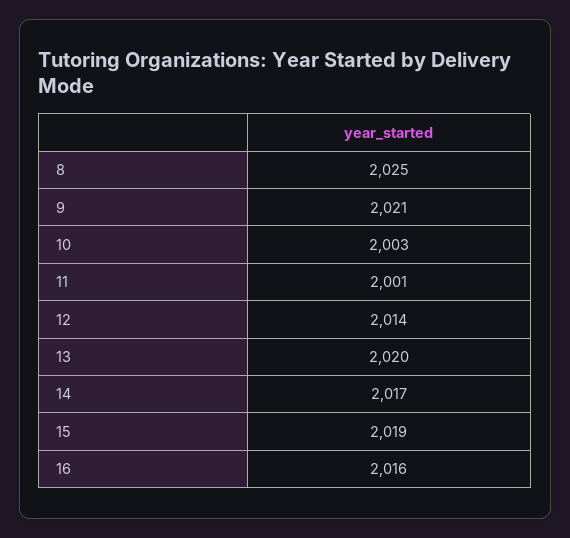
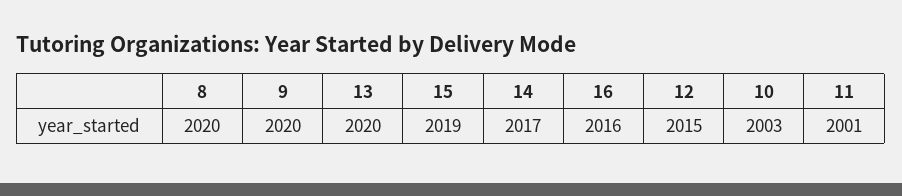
  {
-   "8": 2025,
+   "8": 2020,
-   "9": 2021,
+   "9": 2020,
    "10": 2003,
    "11": 2001,
-   "12": 2014,
+   "12": 2015,
    "13": 2020,
    "14": 2017,
    "15": 2019,
    "16": 2016
  }

